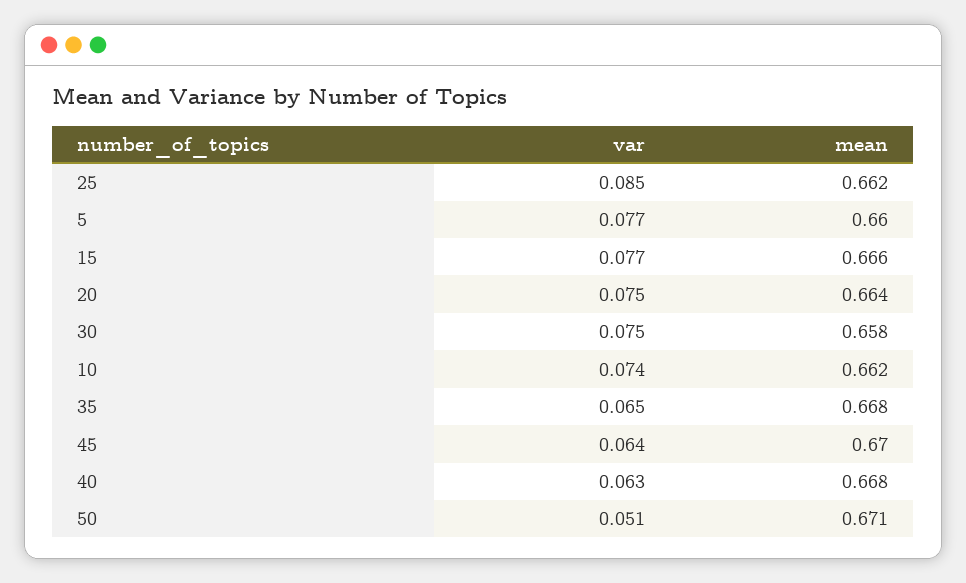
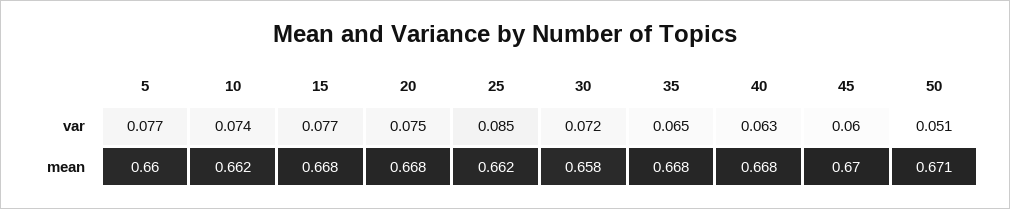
  {
    "var": {
      "25": 0.085,
      "5": 0.077,
      "15": 0.077,
      "20": 0.075,
-     "30": 0.075,
+     "30": 0.072,
      "10": 0.074,
      "35": 0.065,
-     "45": 0.064,
+     "45": 0.06,
      "40": 0.063,
      "50": 0.051
    },
    "mean": {
      "25": 0.662,
      "5": 0.66,
-     "15": 0.666,
+     "15": 0.668,
-     "20": 0.664,
+     "20": 0.668,
      "30": 0.658,
      "10": 0.662,
      "35": 0.668,
      "45": 0.67,
      "40": 0.668,
      "50": 0.671
    }
  }

